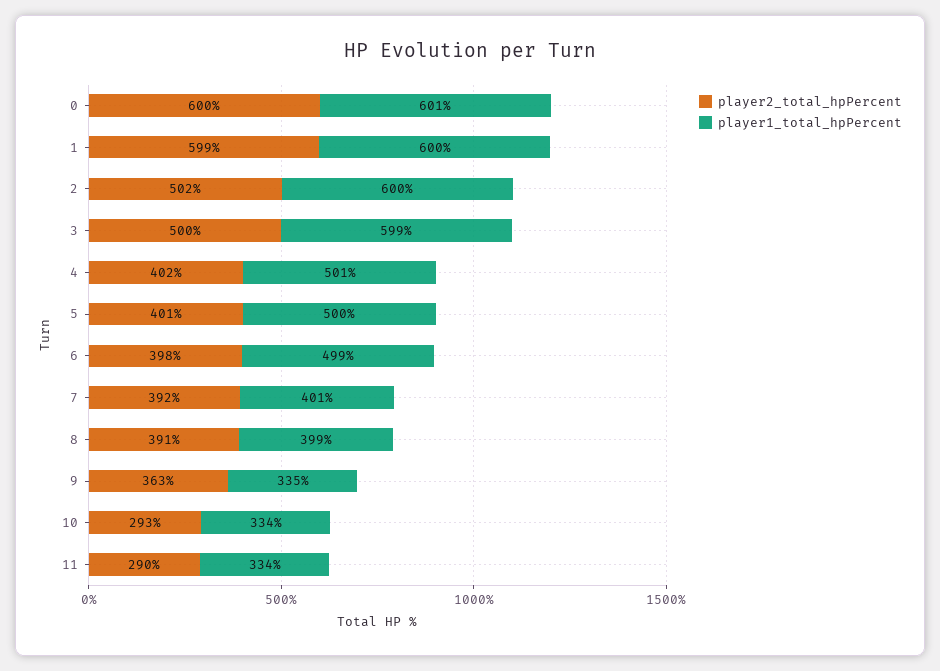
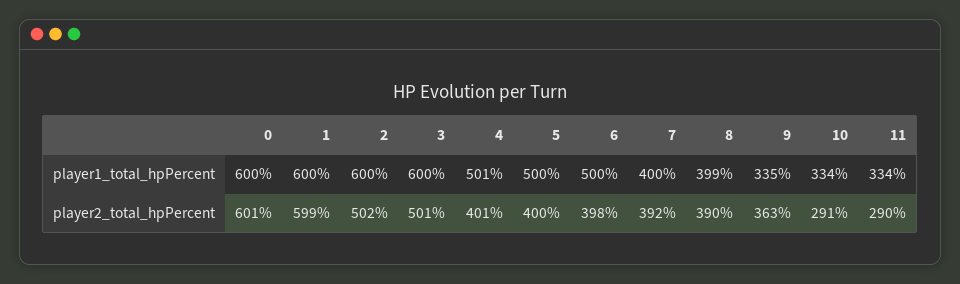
  {
    "player2_total_hpPercent": {
-     "0": 600,
+     "0": 601,
      "1": 599,
      "2": 502,
-     "3": 500,
+     "3": 501,
-     "4": 402,
+     "4": 401,
-     "5": 401,
+     "5": 400,
      "6": 398,
      "7": 392,
-     "8": 391,
+     "8": 390,
      "9": 363,
-     "10": 293,
+     "10": 291,
      "11": 290
    },
    "player1_total_hpPercent": {
-     "0": 601,
+     "0": 600,
      "1": 600,
      "2": 600,
-     "3": 599,
+     "3": 600,
      "4": 501,
      "5": 500,
-     "6": 499,
+     "6": 500,
-     "7": 401,
+     "7": 400,
      "8": 399,
      "9": 335,
      "10": 334,
      "11": 334
    }
  }

